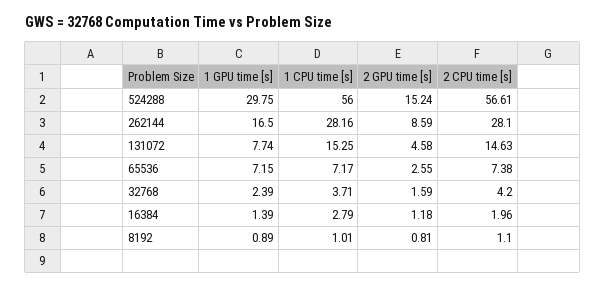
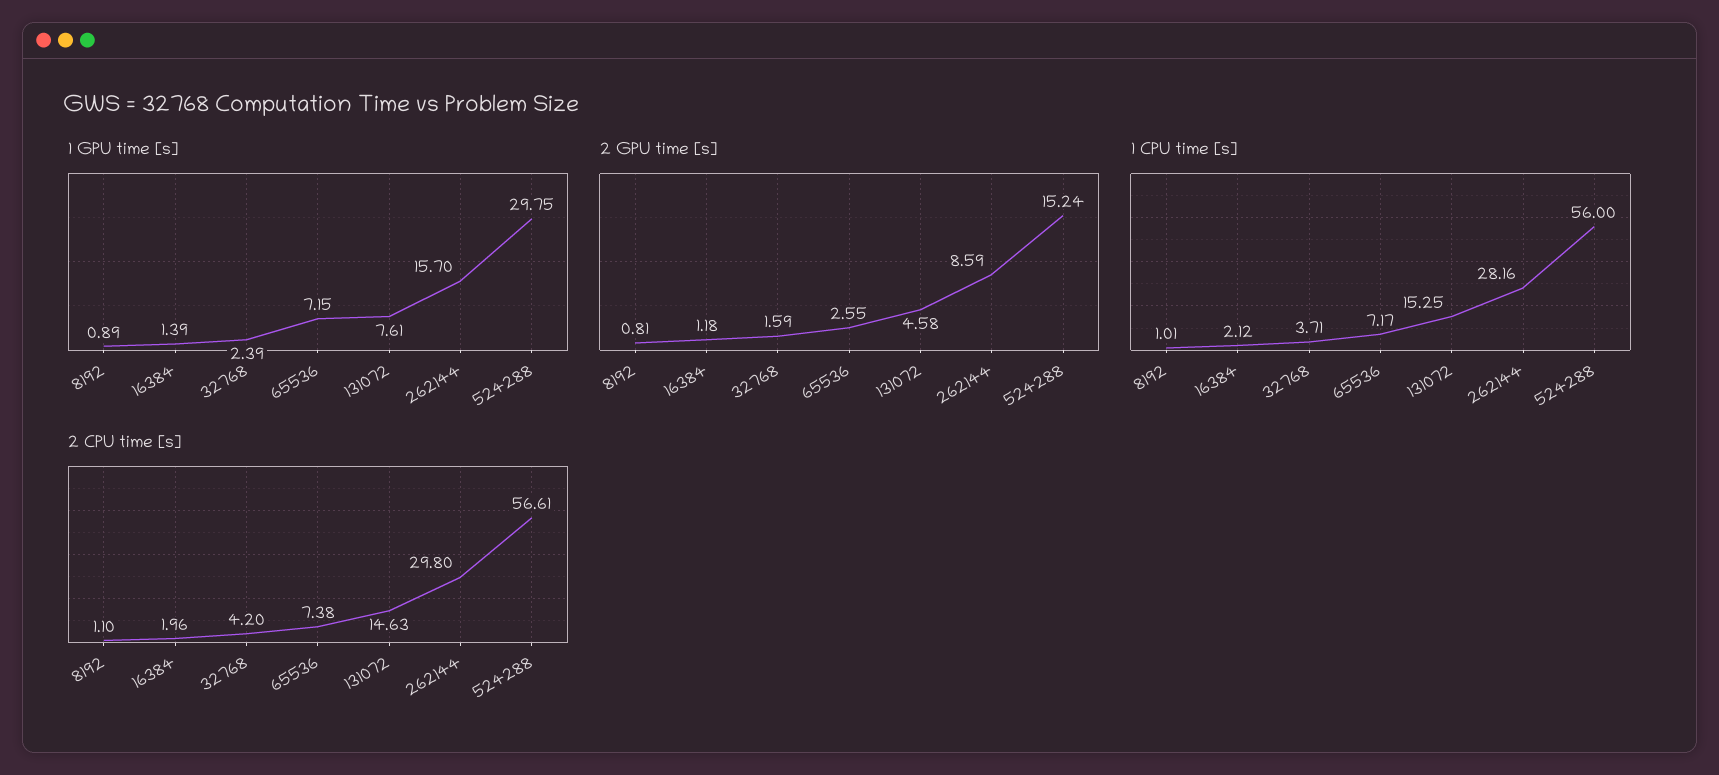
  {
    "1 GPU time [s]": {
      "524288": 29.75,
-     "262144": 16.5,
+     "262144": 15.7,
-     "131072": 7.74,
+     "131072": 7.61,
      "65536": 7.15,
      "32768": 2.39,
      "16384": 1.39,
      "8192": 0.89
    },
    "1 CPU time [s]": {
      "524288": 56,
      "262144": 28.16,
      "131072": 15.25,
      "65536": 7.17,
      "32768": 3.71,
-     "16384": 2.79,
+     "16384": 2.12,
      "8192": 1.01
    },
    "2 GPU time [s]": {
      "524288": 15.24,
      "262144": 8.59,
      "131072": 4.58,
      "65536": 2.55,
      "32768": 1.59,
      "16384": 1.18,
      "8192": 0.81
    },
    "2 CPU time [s]": {
      "524288": 56.61,
-     "262144": 28.1,
+     "262144": 29.8,
      "131072": 14.63,
      "65536": 7.38,
      "32768": 4.2,
      "16384": 1.96,
      "8192": 1.1
    }
  }

